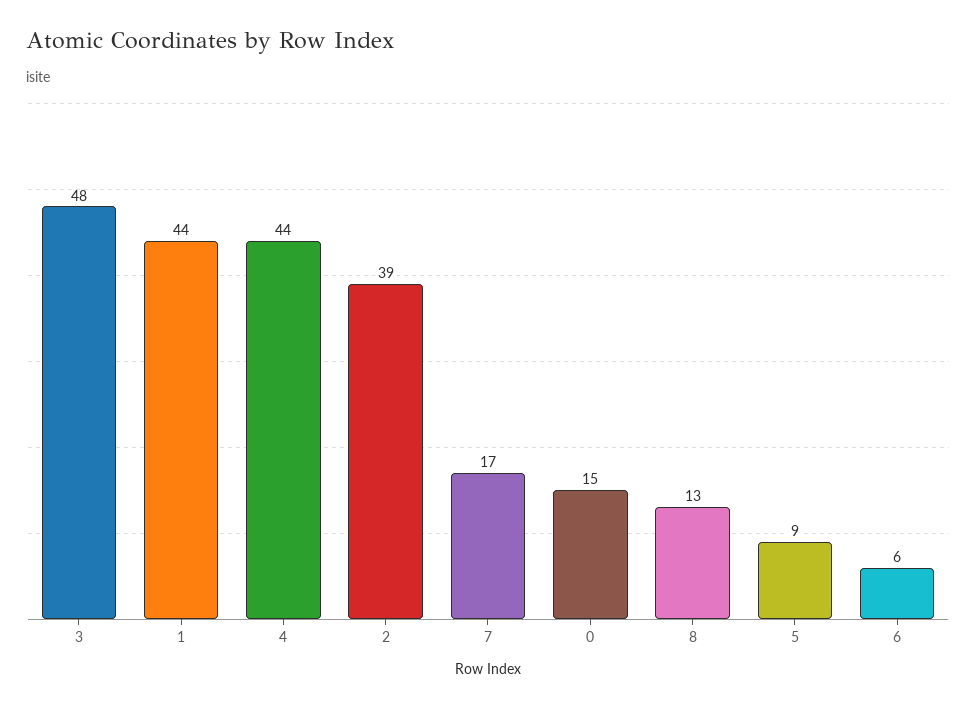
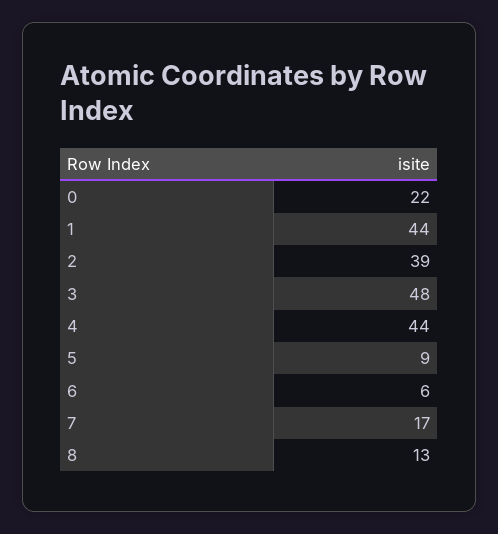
  {
    "3": 48,
    "1": 44,
    "4": 44,
    "2": 39,
    "7": 17,
-   "0": 15,
+   "0": 22,
    "8": 13,
    "5": 9,
    "6": 6
  }

